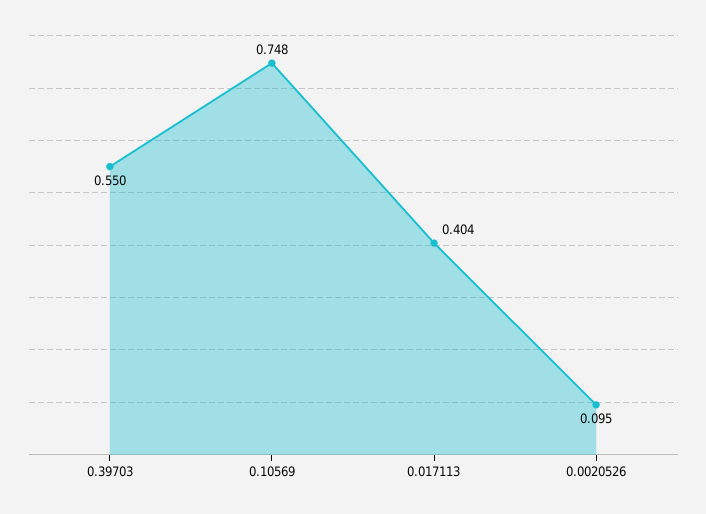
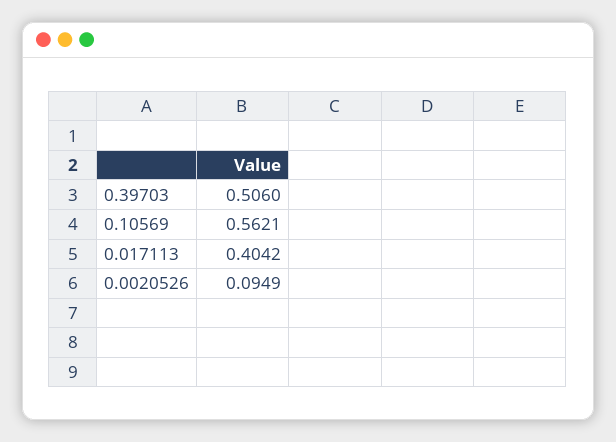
  {
-   "0.39703": 0.55,
+   "0.39703": 0.506,
-   "0.10569": 0.748,
+   "0.10569": 0.5621,
    "0.017113": 0.4042,
    "0.0020526": 0.0949
  }

